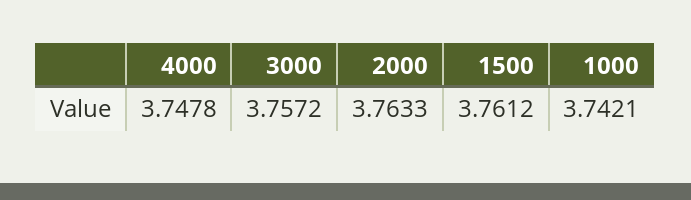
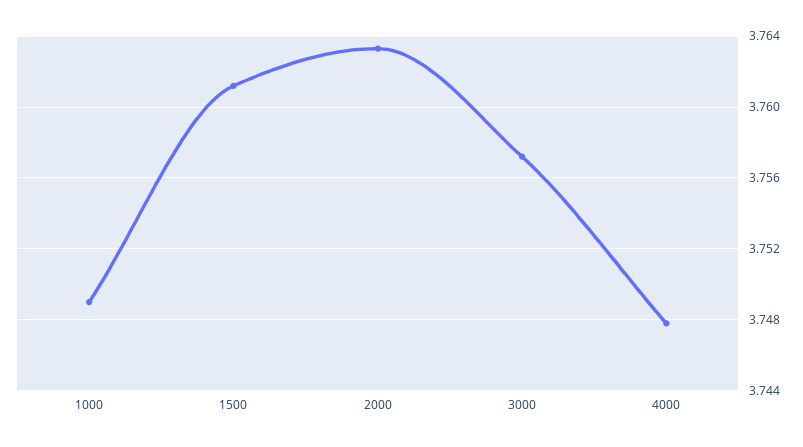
  {
    "4000": 3.7478,
    "3000": 3.7572,
    "2000": 3.7633,
    "1500": 3.7612,
-   "1000": 3.7421
+   "1000": 3.749
  }

